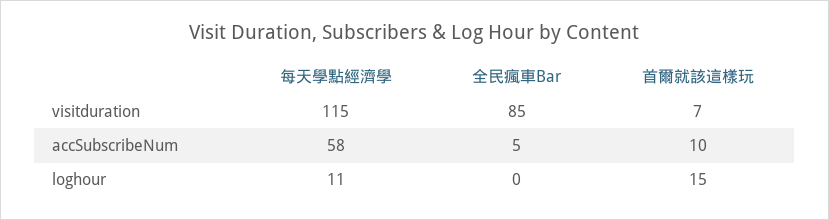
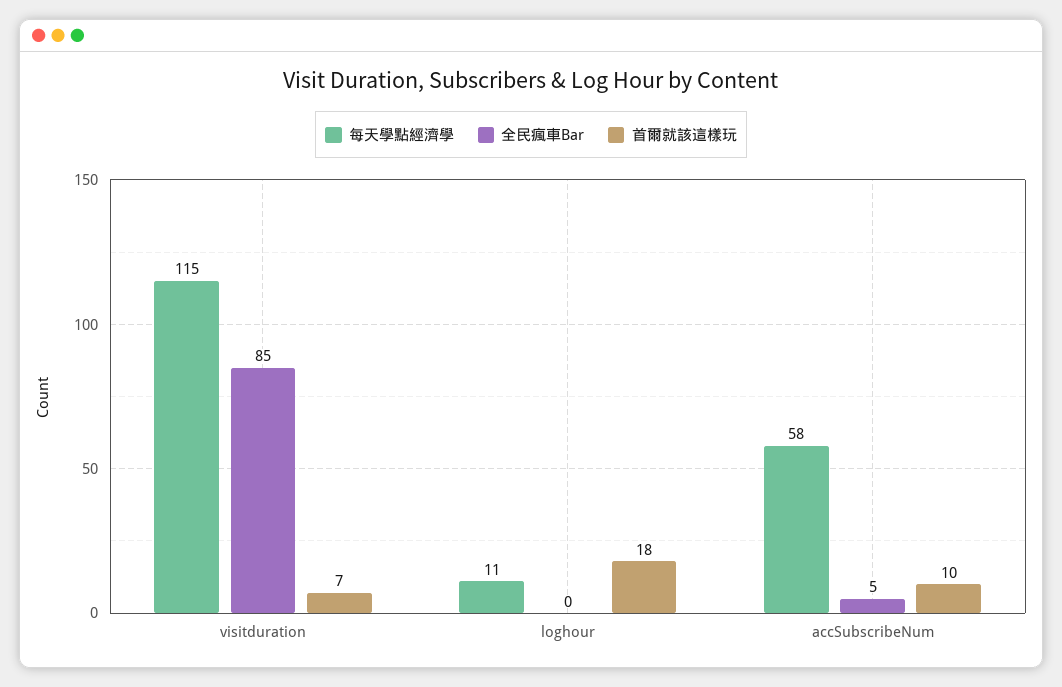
  {
    "每天學點經濟學": {
      "visitduration": 115,
      "accSubscribeNum": 58,
      "loghour": 11
    },
    "全民瘋車Bar": {
      "visitduration": 85,
      "accSubscribeNum": 5,
      "loghour": 0
    },
    "首爾就該這樣玩": {
      "visitduration": 7,
      "accSubscribeNum": 10,
-     "loghour": 15
+     "loghour": 18
    }
  }

